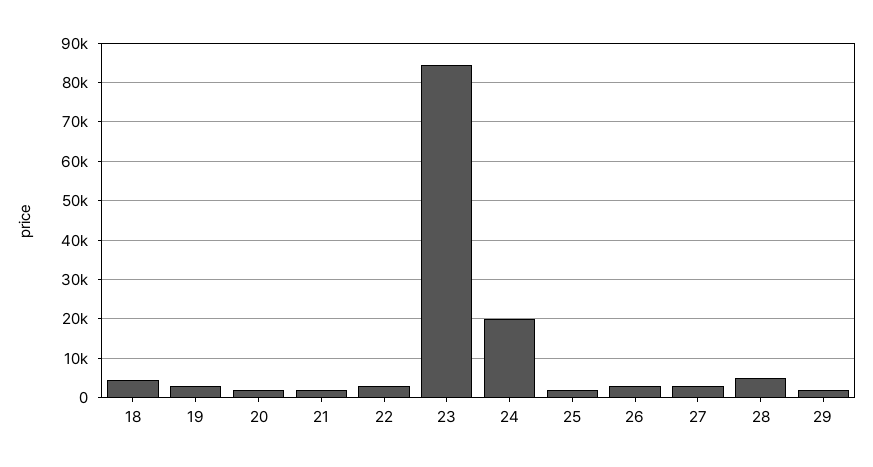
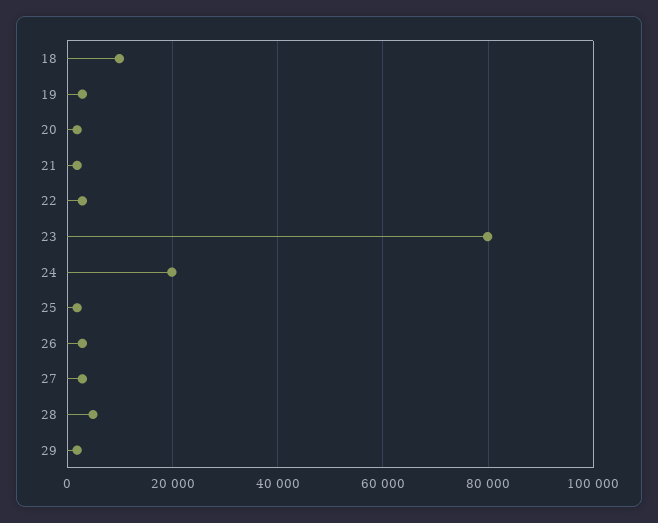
  {
-   "18": 4000,
+   "18": 10000,
    "19": 2000,
    "20": 2000,
    "21": 2000,
    "22": 2000,
-   "23": 84000,
+   "23": 80000,
    "24": 20000,
    "25": 2000,
    "26": 2000,
    "27": 2000,
    "28": 4000,
    "29": 2000
  }

